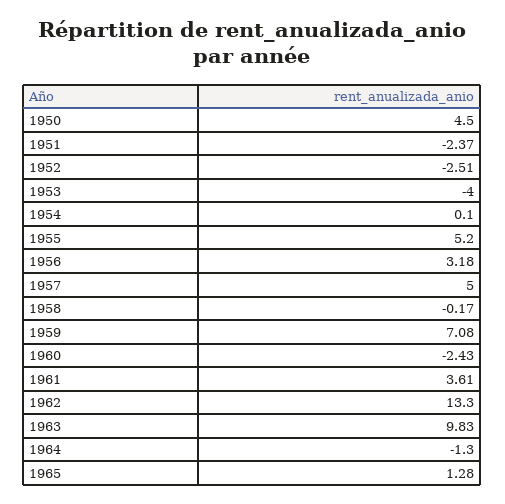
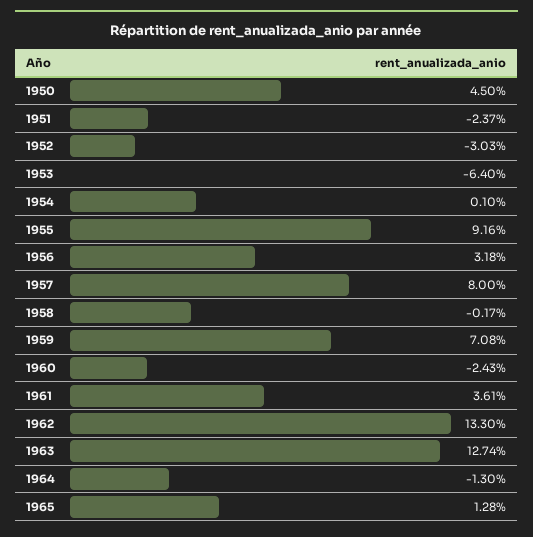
  {
    "1950": 4.5,
    "1951": -2.37,
-   "1952": -2.51,
+   "1952": -3.03,
-   "1953": -4,
+   "1953": -6.4,
    "1954": 0.1,
-   "1955": 5.2,
+   "1955": 9.16,
    "1956": 3.18,
-   "1957": 5,
+   "1957": 8,
    "1958": -0.17,
    "1959": 7.08,
    "1960": -2.43,
    "1961": 3.61,
    "1962": 13.3,
-   "1963": 9.83,
+   "1963": 12.74,
    "1964": -1.3,
    "1965": 1.28
  }

